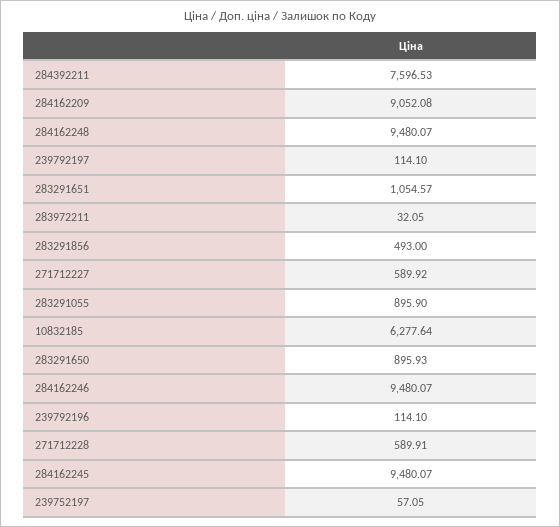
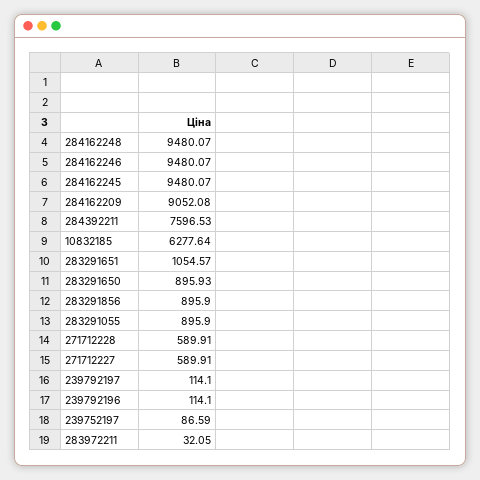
  {
    "284392211": 7596.53,
    "284162209": 9052.08,
    "284162248": 9480.07,
    "239792197": 114.1,
    "283291651": 1054.57,
    "283972211": 32.05,
-   "283291856": 493,
+   "283291856": 895.9,
-   "271712227": 589.92,
+   "271712227": 589.91,
    "283291055": 895.9,
    "10832185": 6277.64,
    "283291650": 895.93,
    "284162246": 9480.07,
    "239792196": 114.1,
    "271712228": 589.91,
    "284162245": 9480.07,
-   "239752197": 57.05
+   "239752197": 86.59
  }

